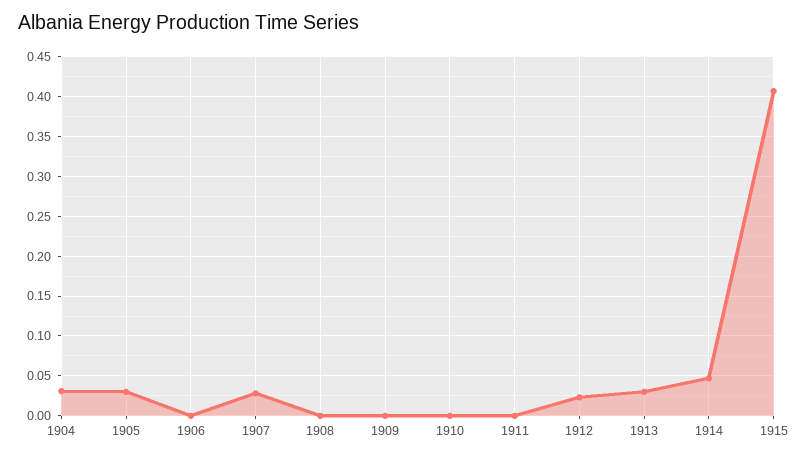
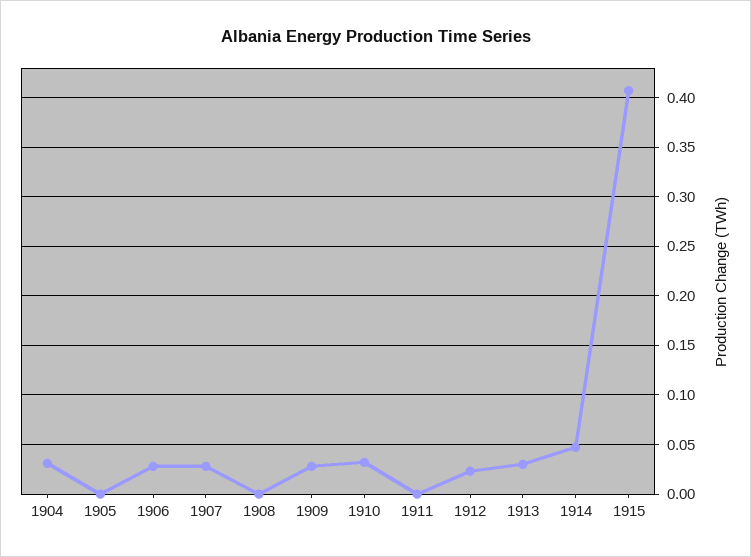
  {
    "1904": 0.03,
-   "1905": 0.03,
+   "1905": 0,
-   "1906": 0,
+   "1906": 0.03,
    "1907": 0.03,
    "1908": 0,
-   "1909": 0,
+   "1909": 0.03,
-   "1910": 0,
+   "1910": 0.03,
    "1911": 0,
    "1912": 0.02,
    "1913": 0.03,
    "1914": 0.05,
    "1915": 0.41
  }

